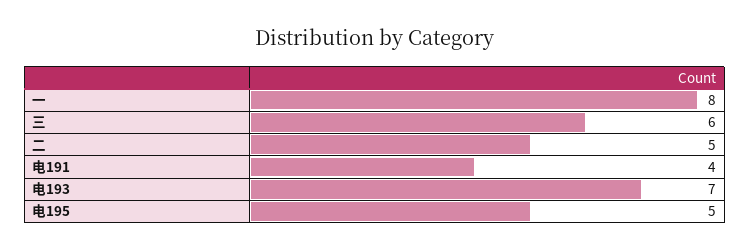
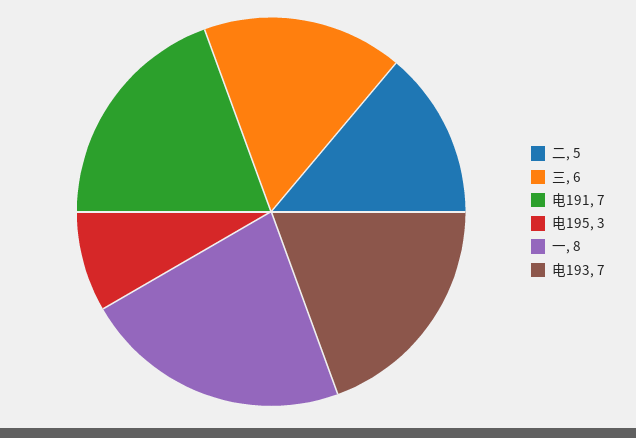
  {
    "一": 8,
    "三": 6,
    "二": 5,
-   "电191": 4,
+   "电191": 7,
    "电193": 7,
-   "电195": 5
+   "电195": 3
  }

